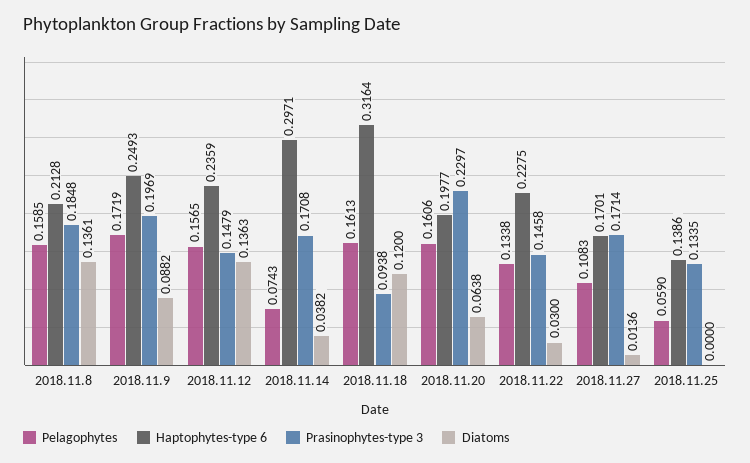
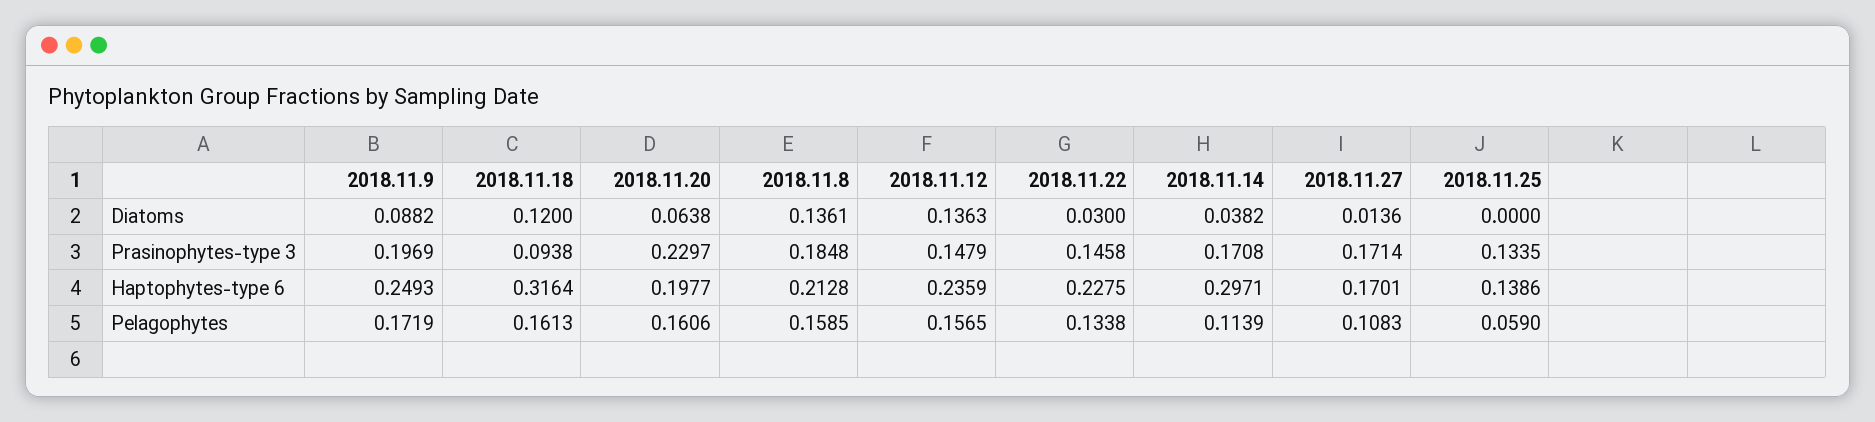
  {
    "Pelagophytes": {
      "2018.11.8": 0.1585,
      "2018.11.9": 0.1719,
      "2018.11.12": 0.1565,
-     "2018.11.14": 0.0743,
+     "2018.11.14": 0.1139,
      "2018.11.18": 0.1613,
      "2018.11.20": 0.1606,
      "2018.11.22": 0.1338,
      "2018.11.27": 0.1083,
      "2018.11.25": 0.059
    },
    "Haptophytes-type 6": {
      "2018.11.8": 0.2128,
      "2018.11.9": 0.2493,
      "2018.11.12": 0.2359,
      "2018.11.14": 0.2971,
      "2018.11.18": 0.3164,
      "2018.11.20": 0.1977,
      "2018.11.22": 0.2275,
      "2018.11.27": 0.1701,
      "2018.11.25": 0.1386
    },
    "Prasinophytes-type 3": {
      "2018.11.8": 0.1848,
      "2018.11.9": 0.1969,
      "2018.11.12": 0.1479,
      "2018.11.14": 0.1708,
      "2018.11.18": 0.0938,
      "2018.11.20": 0.2297,
      "2018.11.22": 0.1458,
      "2018.11.27": 0.1714,
      "2018.11.25": 0.1335
    },
    "Diatoms": {
      "2018.11.8": 0.1361,
      "2018.11.9": 0.0882,
      "2018.11.12": 0.1363,
      "2018.11.14": 0.0382,
      "2018.11.18": 0.12,
      "2018.11.20": 0.0638,
      "2018.11.22": 0.03,
      "2018.11.27": 0.0136,
      "2018.11.25": 0
    }
  }

